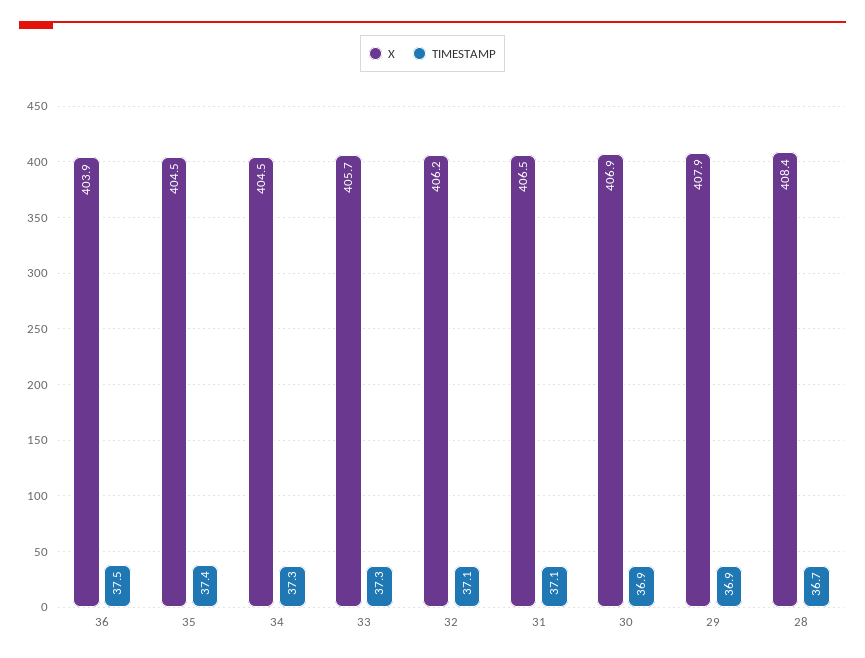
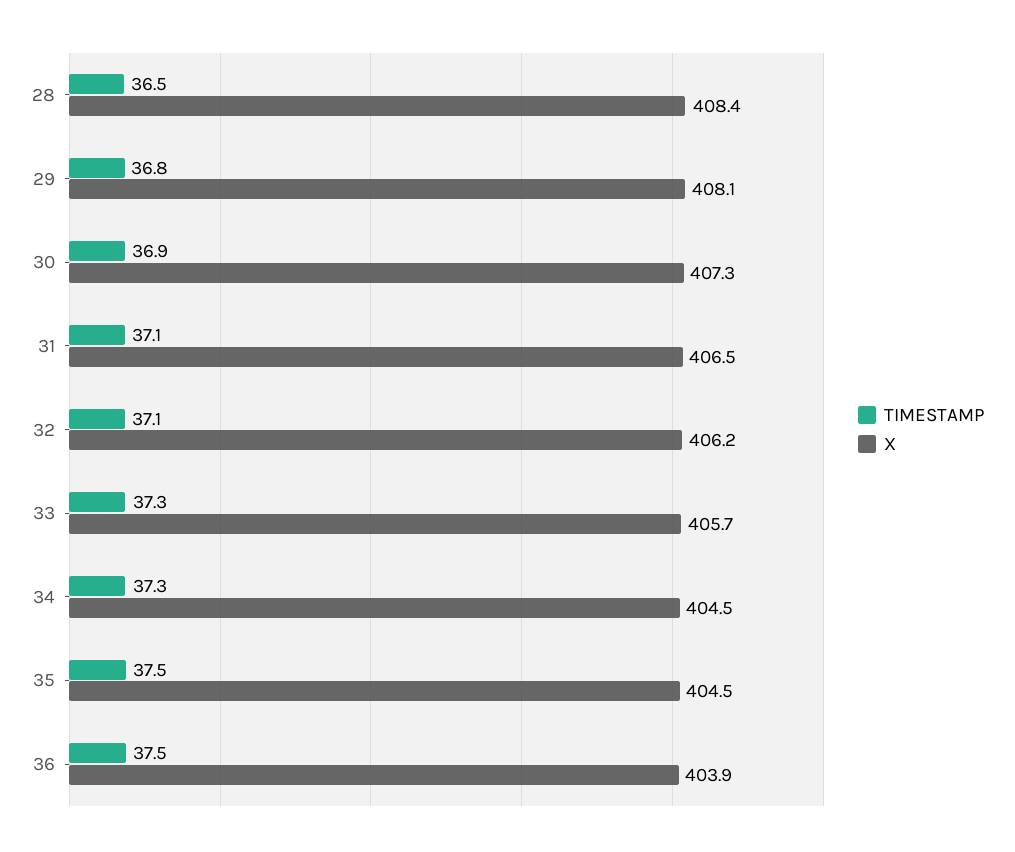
  {
    "X": {
      "36": 403.9,
      "35": 404.5,
      "34": 404.5,
      "33": 405.7,
      "32": 406.2,
      "31": 406.5,
-     "30": 406.9,
+     "30": 407.3,
-     "29": 407.9,
+     "29": 408.1,
      "28": 408.4
    },
    "TIMESTAMP": {
      "36": 37.5,
-     "35": 37.4,
+     "35": 37.5,
      "34": 37.3,
      "33": 37.3,
      "32": 37.1,
      "31": 37.1,
      "30": 36.9,
-     "29": 36.9,
+     "29": 36.8,
-     "28": 36.7
+     "28": 36.5
    }
  }

